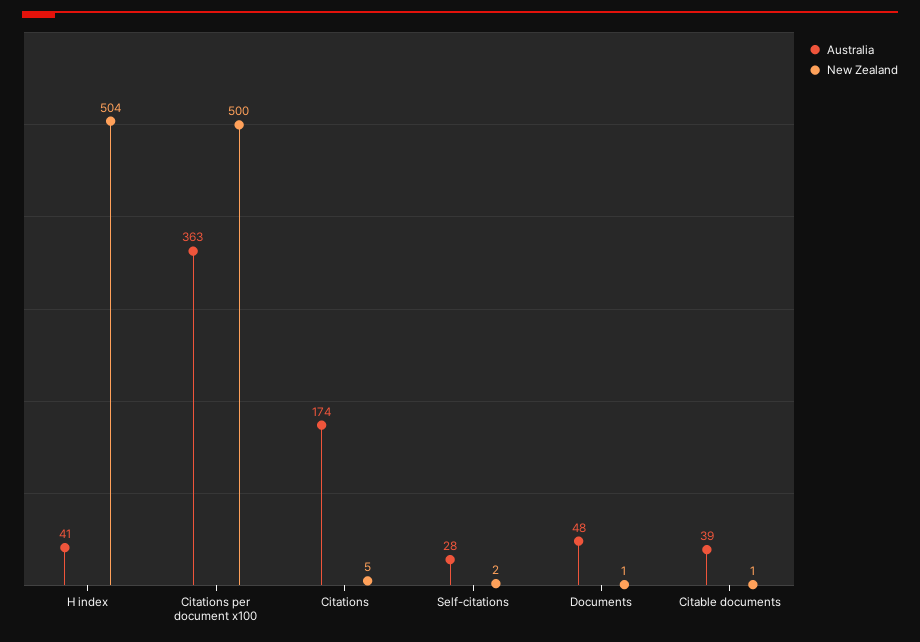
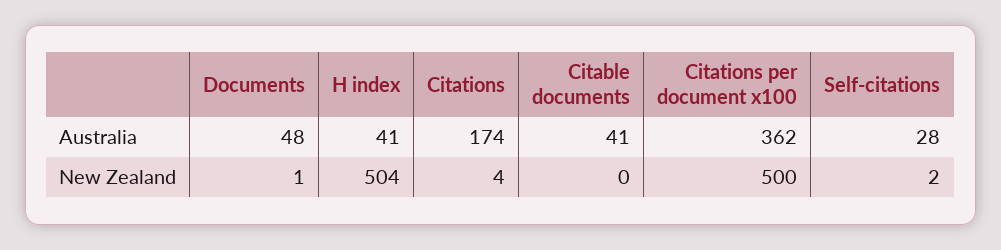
  {
    "Australia": {
      "H index": 41,
-     "Citations per document x100": 363,
+     "Citations per document x100": 362,
      "Citations": 174,
      "Self-citations": 28,
      "Documents": 48,
-     "Citable documents": 39
+     "Citable documents": 41
    },
    "New Zealand": {
      "H index": 504,
      "Citations per document x100": 500,
-     "Citations": 5,
+     "Citations": 4,
      "Self-citations": 2,
      "Documents": 1,
-     "Citable documents": 1
+     "Citable documents": 0
    }
  }

